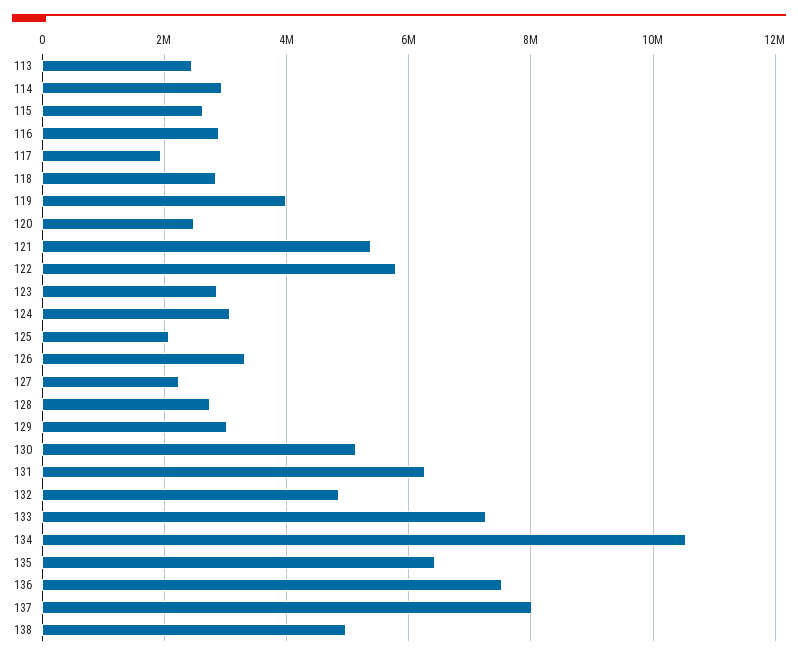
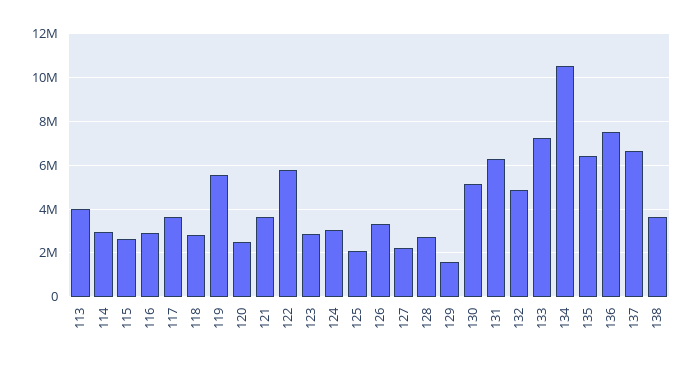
  {
-   "113": 2400000,
+   "113": 4000000,
    "114": 3000000,
    "115": 2600000,
    "116": 2800000,
-   "117": 2000000,
+   "117": 3500000,
    "118": 2800000,
-   "119": 4000000,
+   "119": 5500000,
    "120": 2400000,
-   "121": 5400000,
+   "121": 3500000,
    "122": 5800000,
    "123": 2800000,
    "124": 3000000,
    "125": 2000000,
    "126": 3400000,
    "127": 2200000,
    "128": 2800000,
-   "129": 3000000,
+   "129": 1500000,
    "130": 5200000,
    "131": 6200000,
    "132": 4800000,
    "133": 7200000,
    "134": 10600000,
    "135": 6400000,
    "136": 7600000,
-   "137": 8000000,
+   "137": 6500000,
-   "138": 5000000
+   "138": 3500000
  }

